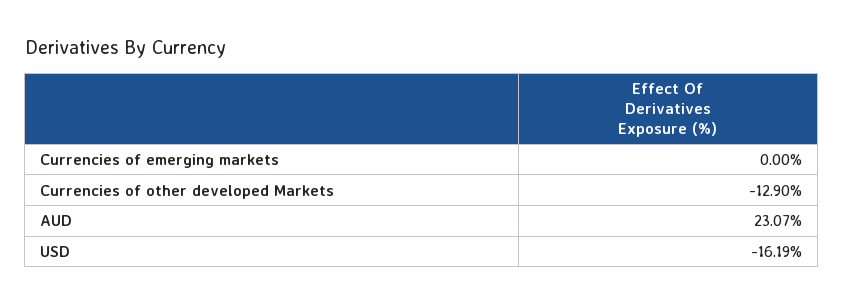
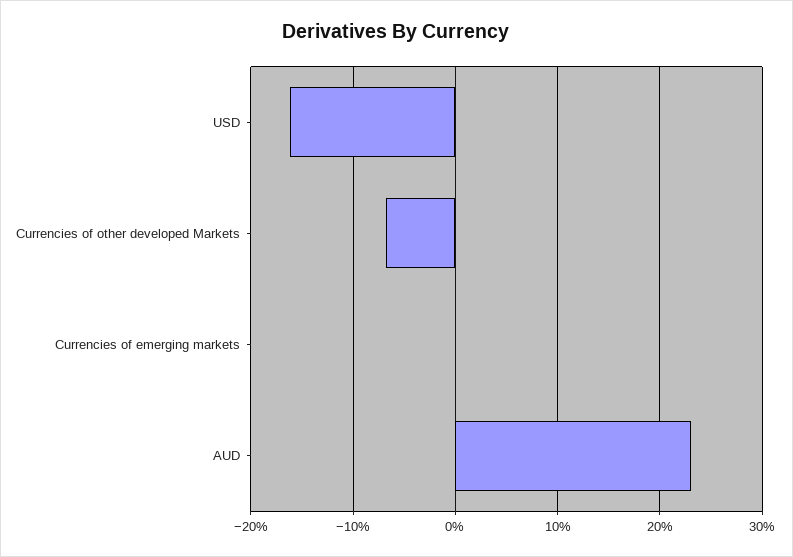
  {
    "Currencies of emerging markets": 0,
-   "Currencies of other developed Markets": -12.9,
+   "Currencies of other developed Markets": -7,
    "AUD": 23.07,
    "USD": -16.19
  }

